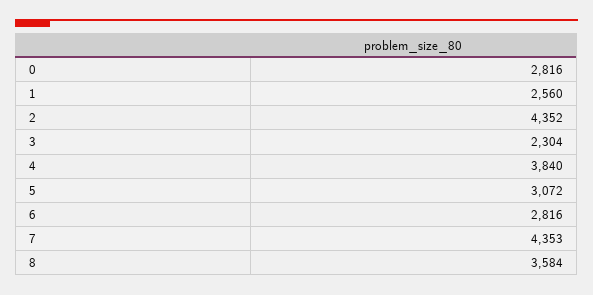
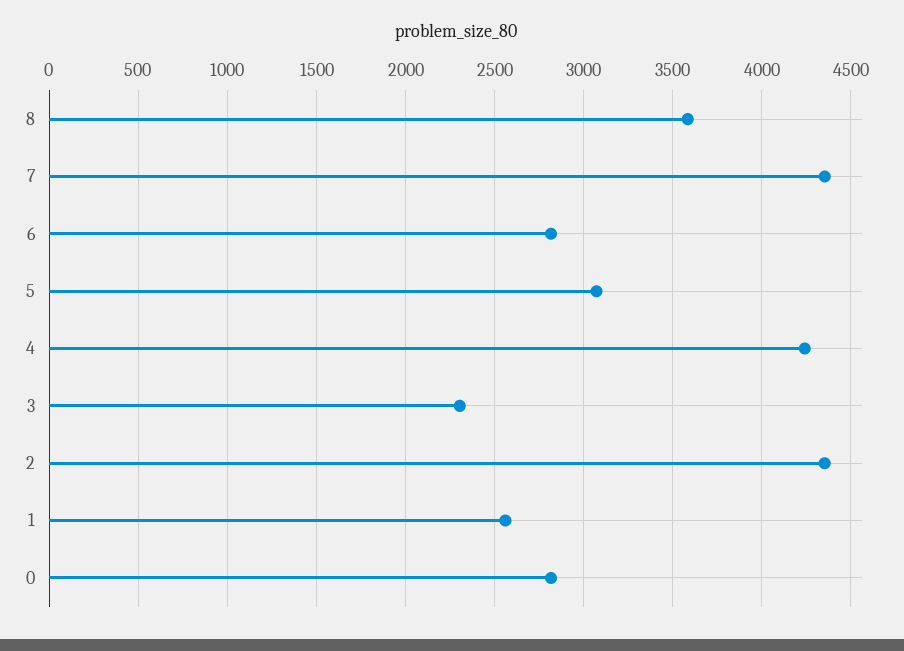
  {
    "0": 2816,
    "1": 2560,
    "2": 4352,
    "3": 2304,
-   "4": 3840,
+   "4": 4250,
    "5": 3072,
    "6": 2816,
    "7": 4353,
    "8": 3584
  }

